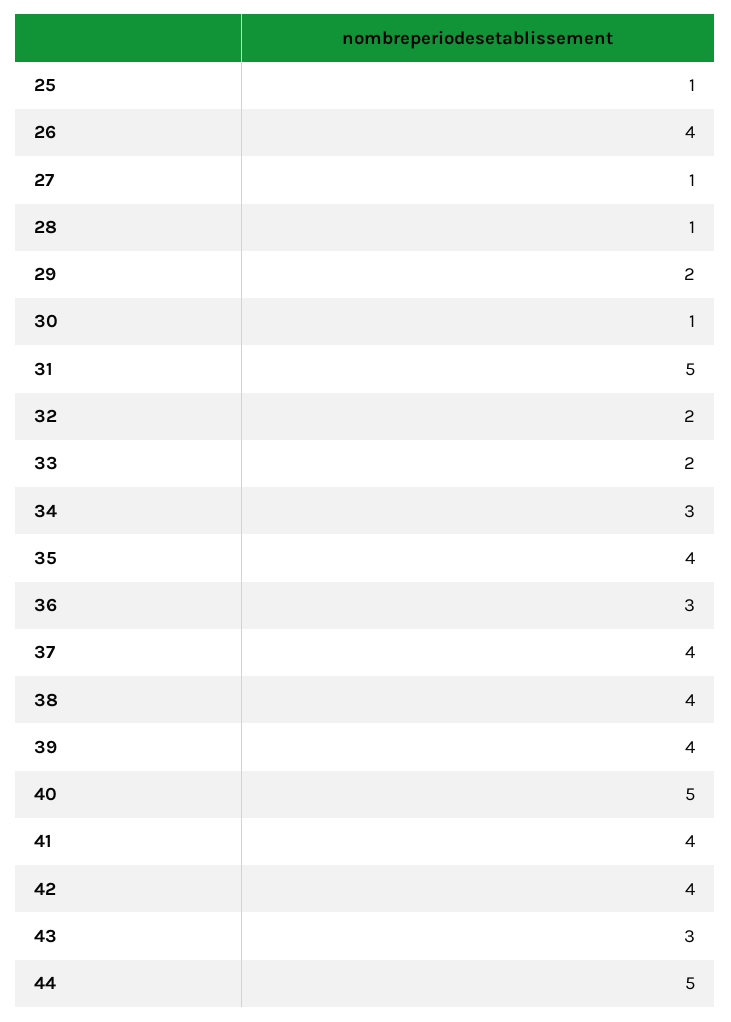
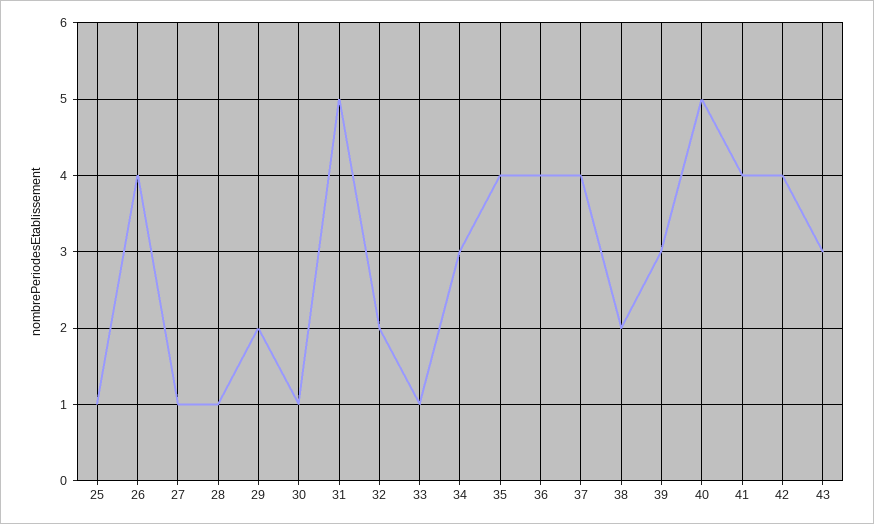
  {
    "25": 1,
    "26": 4,
    "27": 1,
    "28": 1,
    "29": 2,
    "30": 1,
    "31": 5,
    "32": 2,
-   "33": 2,
+   "33": 1,
    "34": 3,
    "35": 4,
-   "36": 3,
+   "36": 4,
    "37": 4,
-   "38": 4,
+   "38": 2,
-   "39": 4,
+   "39": 3,
    "40": 5,
    "41": 4,
    "42": 4,
-   "43": 3,
+   "43": 3
-   "44": 5
  }

